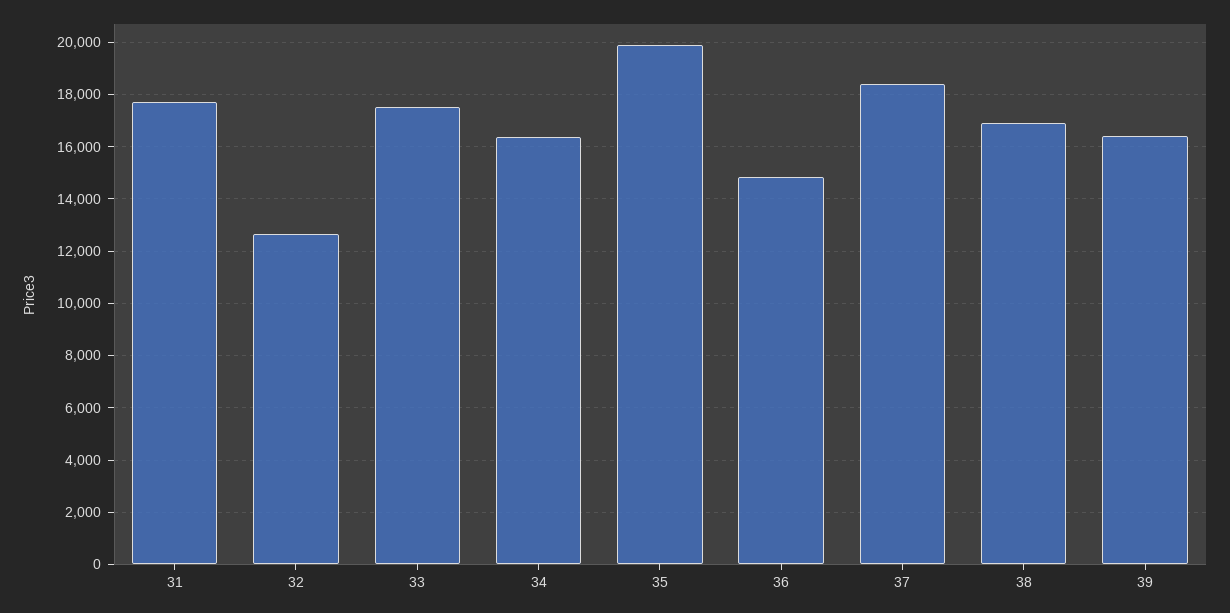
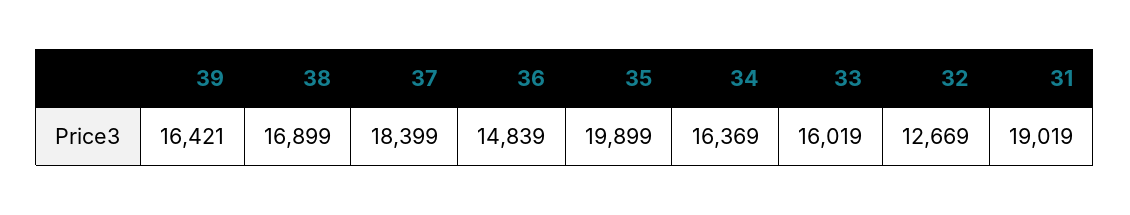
  {
-   "31": 17750,
+   "31": 19019,
    "32": 12669,
-   "33": 17500,
+   "33": 16019,
    "34": 16369,
    "35": 19899,
    "36": 14839,
    "37": 18399,
    "38": 16899,
    "39": 16421
  }

